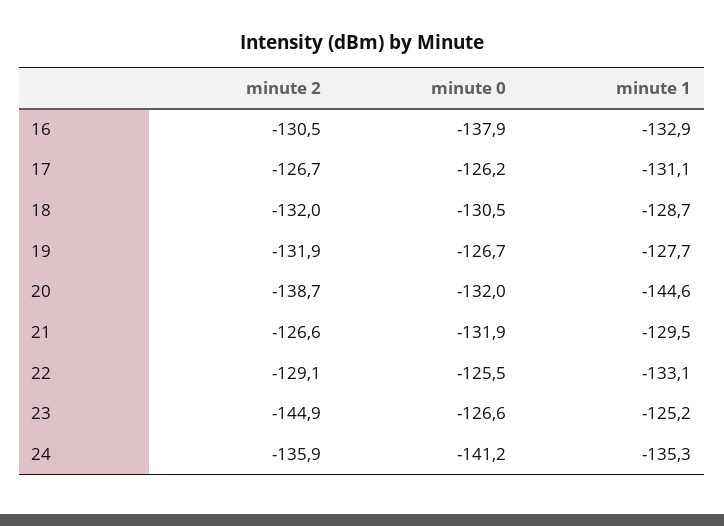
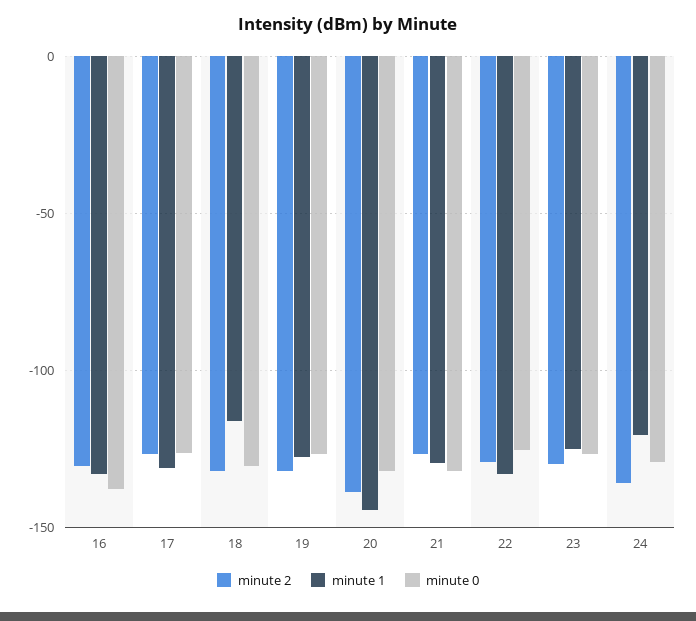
  {
    "minute 2": {
      "16": -130.5,
      "17": -126.7,
      "18": -132,
      "19": -131.9,
      "20": -138.7,
      "21": -126.6,
      "22": -129.1,
-     "23": -144.9,
+     "23": -130,
      "24": -135.9
    },
    "minute 0": {
      "16": -137.9,
      "17": -126.2,
      "18": -130.5,
      "19": -126.7,
      "20": -132,
      "21": -131.9,
      "22": -125.5,
      "23": -126.6,
-     "24": -141.2
+     "24": -130
    },
    "minute 1": {
      "16": -132.9,
      "17": -131.1,
-     "18": -128.7,
+     "18": -115,
      "19": -127.7,
      "20": -144.6,
      "21": -129.5,
      "22": -133.1,
      "23": -125.2,
-     "24": -135.3
+     "24": -120
    }
  }

